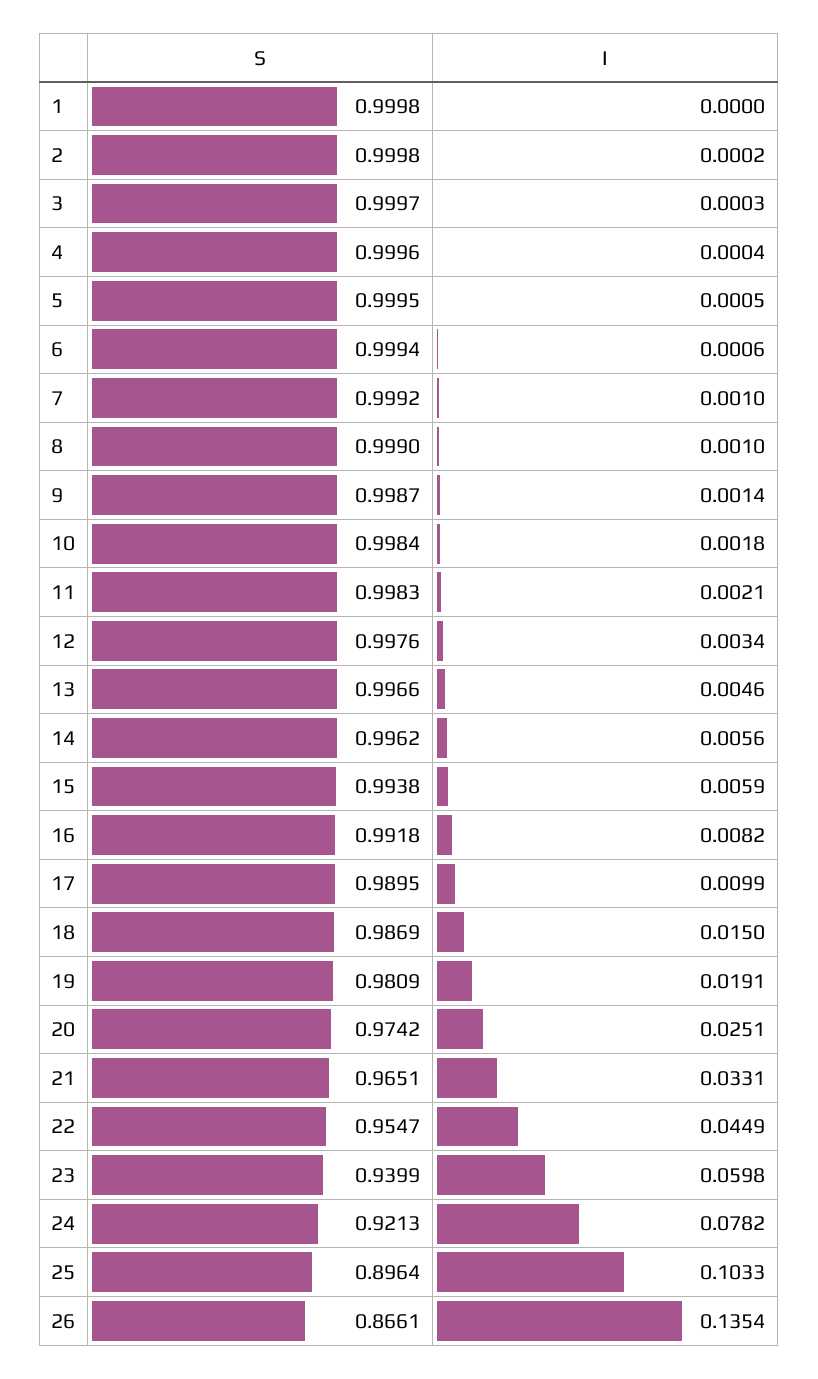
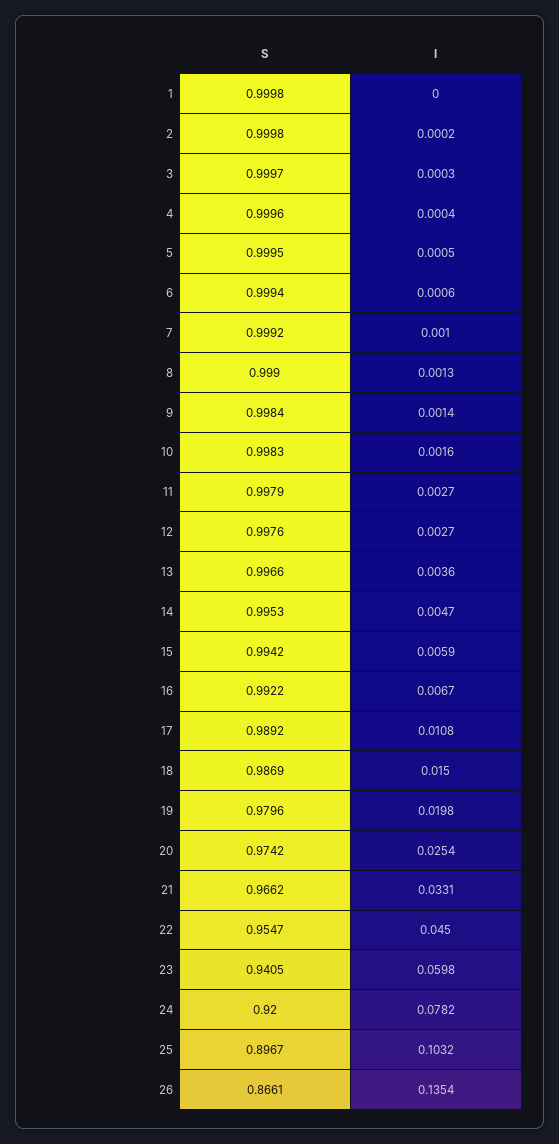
  {
    "S": {
      "1": 0.9998,
      "2": 0.9998,
      "3": 0.9997,
      "4": 0.9996,
      "5": 0.9995,
      "6": 0.9994,
      "7": 0.9992,
      "8": 0.999,
-     "9": 0.9987,
+     "9": 0.9984,
-     "10": 0.9984,
+     "10": 0.9983,
-     "11": 0.9983,
+     "11": 0.9979,
      "12": 0.9976,
      "13": 0.9966,
-     "14": 0.9962,
+     "14": 0.9953,
-     "15": 0.9938,
+     "15": 0.9942,
-     "16": 0.9918,
+     "16": 0.9922,
-     "17": 0.9895,
+     "17": 0.9892,
      "18": 0.9869,
-     "19": 0.9809,
+     "19": 0.9796,
      "20": 0.9742,
-     "21": 0.9651,
+     "21": 0.9662,
      "22": 0.9547,
-     "23": 0.9399,
+     "23": 0.9405,
-     "24": 0.9213,
+     "24": 0.92,
-     "25": 0.8964,
+     "25": 0.8967,
      "26": 0.8661
    },
    "I": {
      "1": 0,
      "2": 0.0002,
      "3": 0.0003,
      "4": 0.0004,
      "5": 0.0005,
      "6": 0.0006,
      "7": 0.001,
-     "8": 0.001,
+     "8": 0.0013,
      "9": 0.0014,
-     "10": 0.0018,
+     "10": 0.0016,
-     "11": 0.0021,
+     "11": 0.0027,
-     "12": 0.0034,
+     "12": 0.0027,
-     "13": 0.0046,
+     "13": 0.0036,
-     "14": 0.0056,
+     "14": 0.0047,
      "15": 0.0059,
-     "16": 0.0082,
+     "16": 0.0067,
-     "17": 0.0099,
+     "17": 0.0108,
      "18": 0.015,
-     "19": 0.0191,
+     "19": 0.0198,
-     "20": 0.0251,
+     "20": 0.0254,
      "21": 0.0331,
-     "22": 0.0449,
+     "22": 0.045,
      "23": 0.0598,
      "24": 0.0782,
-     "25": 0.1033,
+     "25": 0.1032,
      "26": 0.1354
    }
  }

